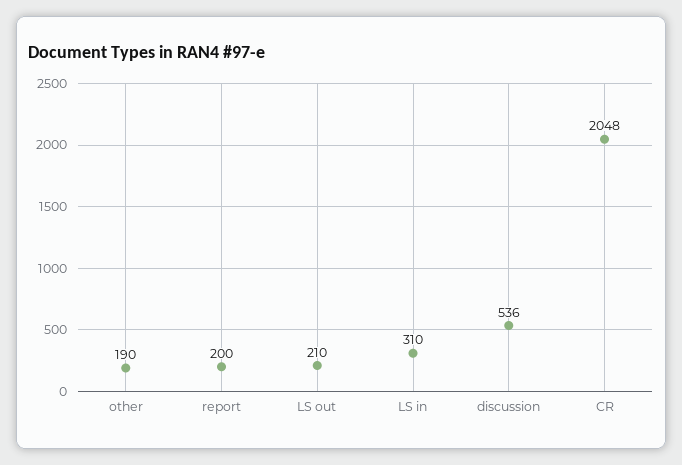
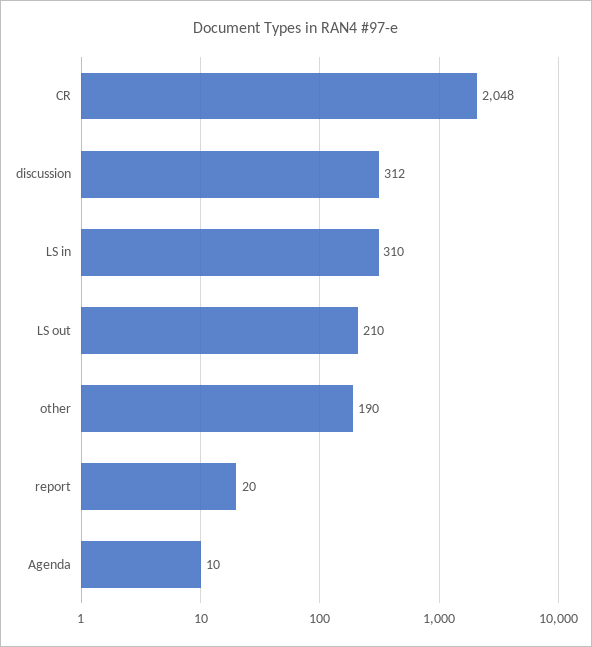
  {
    "other": 190,
-   "report": 200,
+   "report": 20,
    "LS out": 210,
    "LS in": 310,
-   "discussion": 536,
+   "discussion": 312,
-   "CR": 2048
+   "CR": 2048,
+   "Agenda": 10
  }

